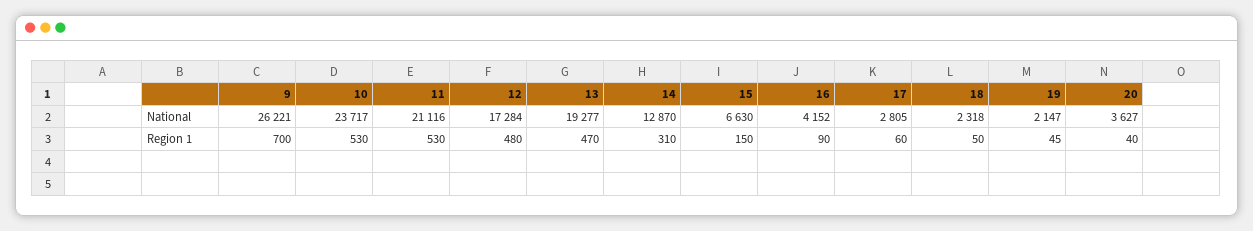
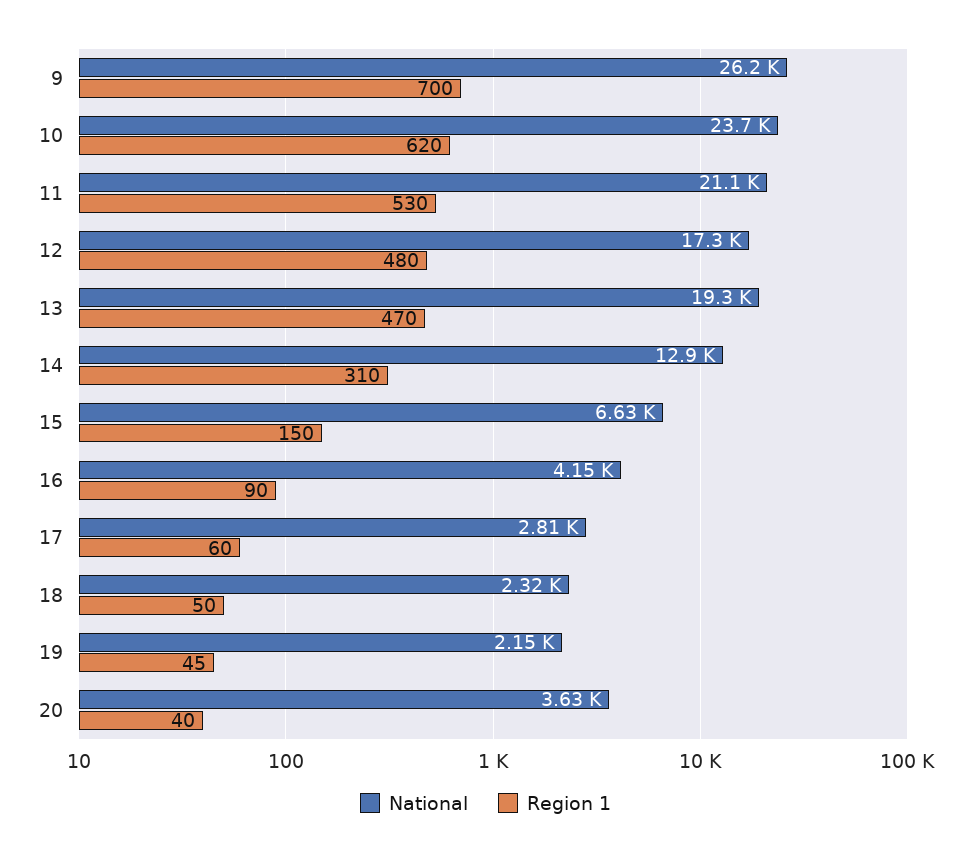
  {
    "National": {
      "9": 26221,
      "10": 23717,
      "11": 21116,
      "12": 17284,
      "13": 19277,
      "14": 12870,
      "15": 6630,
      "16": 4152,
      "17": 2805,
      "18": 2318,
      "19": 2147,
      "20": 3627
    },
    "Region 1": {
      "9": 700,
-     "10": 530,
+     "10": 620,
      "11": 530,
      "12": 480,
      "13": 470,
      "14": 310,
      "15": 150,
      "16": 90,
      "17": 60,
      "18": 50,
      "19": 45,
      "20": 40
    }
  }

